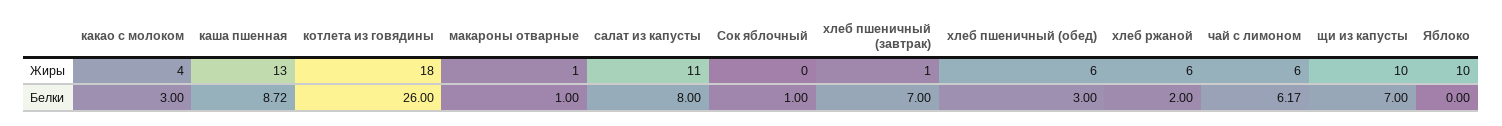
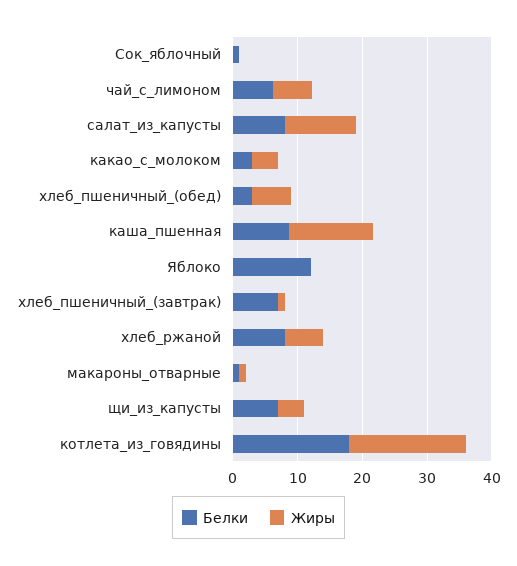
  {
    "Жиры": {
      "какао с молоком": 4,
      "каша пшенная": 13,
      "котлета из говядины": 18,
      "макароны отварные": 1,
      "салат из капусты": 11,
      "Сок яблочный": 0,
      "хлеб пшеничный (завтрак)": 1,
      "хлеб пшеничный (обед)": 6,
      "хлеб ржаной": 6,
      "чай с лимоном": 6,
-     "щи из капусты": 10,
+     "щи из капусты": 4,
-     "Яблоко": 10
+     "Яблоко": 0
    },
    "Белки": {
      "какао с молоком": 3,
      "каша пшенная": 8.72,
-     "котлета из говядины": 26,
+     "котлета из говядины": 18,
      "макароны отварные": 1,
      "салат из капусты": 8,
      "Сок яблочный": 1,
      "хлеб пшеничный (завтрак)": 7,
      "хлеб пшеничный (обед)": 3,
-     "хлеб ржаной": 2,
+     "хлеб ржаной": 8,
      "чай с лимоном": 6.17,
      "щи из капусты": 7,
-     "Яблоко": 0
+     "Яблоко": 12
    }
  }

